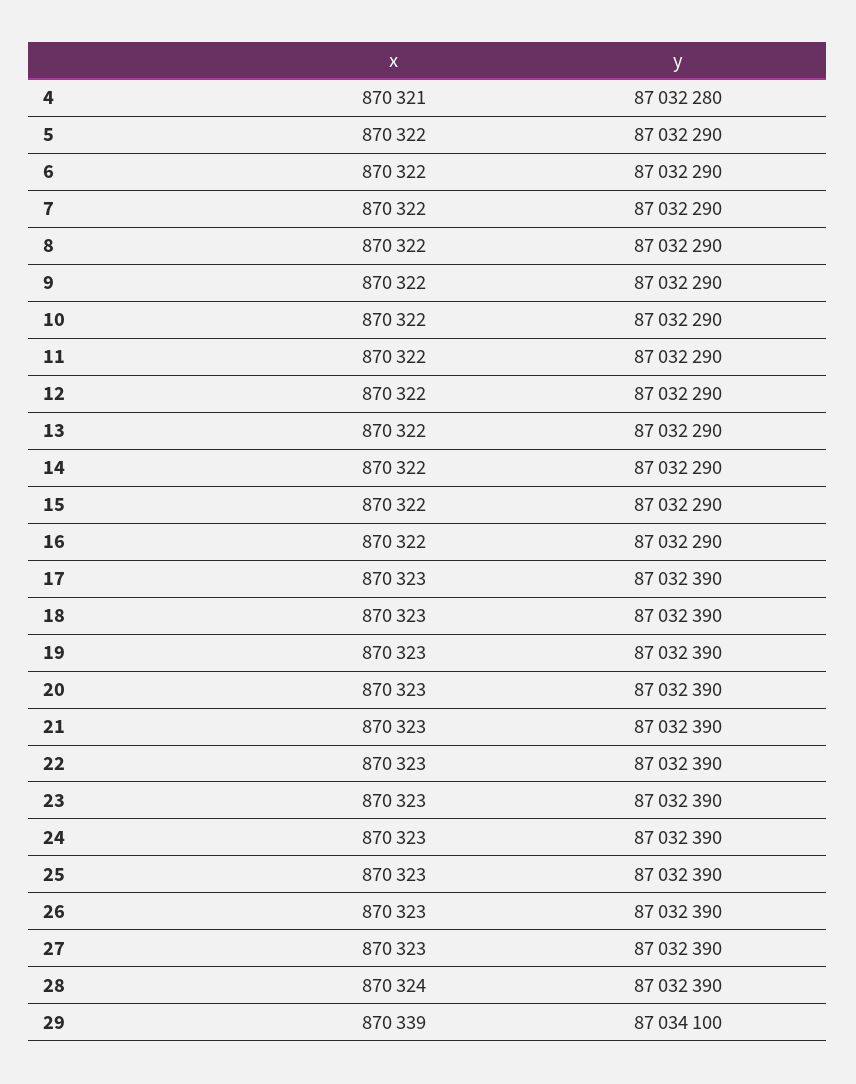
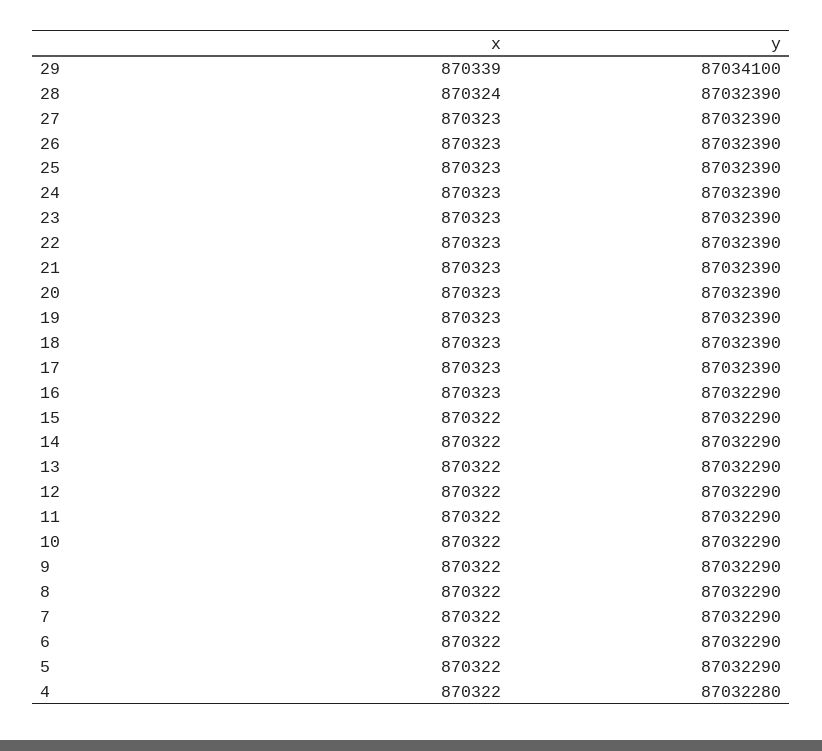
  {
    "x": {
-     "4": 870321,
+     "4": 870322,
      "5": 870322,
      "6": 870322,
      "7": 870322,
      "8": 870322,
      "9": 870322,
      "10": 870322,
      "11": 870322,
      "12": 870322,
      "13": 870322,
      "14": 870322,
      "15": 870322,
-     "16": 870322,
+     "16": 870323,
      "17": 870323,
      "18": 870323,
      "19": 870323,
      "20": 870323,
      "21": 870323,
      "22": 870323,
      "23": 870323,
      "24": 870323,
      "25": 870323,
      "26": 870323,
      "27": 870323,
      "28": 870324,
      "29": 870339
    },
    "y": {
      "4": 87032280,
      "5": 87032290,
      "6": 87032290,
      "7": 87032290,
      "8": 87032290,
      "9": 87032290,
      "10": 87032290,
      "11": 87032290,
      "12": 87032290,
      "13": 87032290,
      "14": 87032290,
      "15": 87032290,
      "16": 87032290,
      "17": 87032390,
      "18": 87032390,
      "19": 87032390,
      "20": 87032390,
      "21": 87032390,
      "22": 87032390,
      "23": 87032390,
      "24": 87032390,
      "25": 87032390,
      "26": 87032390,
      "27": 87032390,
      "28": 87032390,
      "29": 87034100
    }
  }

